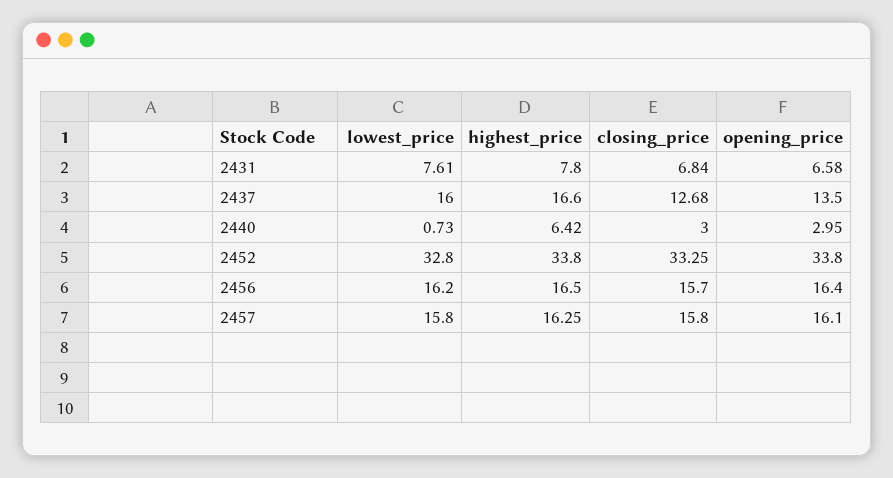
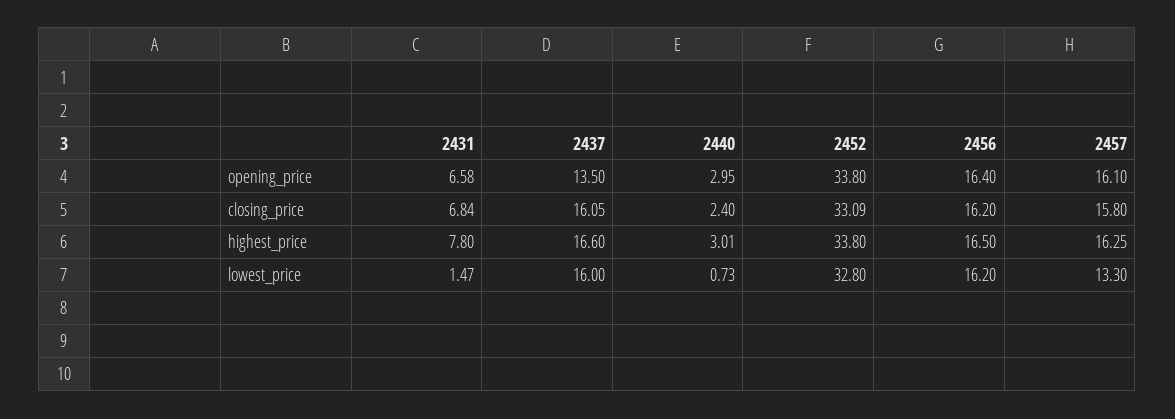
  {
    "lowest_price": {
-     "2431": 7.61,
+     "2431": 1.47,
      "2437": 16,
      "2440": 0.73,
      "2452": 32.8,
      "2456": 16.2,
-     "2457": 15.8
+     "2457": 13.3
    },
    "highest_price": {
      "2431": 7.8,
      "2437": 16.6,
-     "2440": 6.42,
+     "2440": 3.01,
      "2452": 33.8,
      "2456": 16.5,
      "2457": 16.25
    },
    "closing_price": {
      "2431": 6.84,
-     "2437": 12.68,
+     "2437": 16.05,
-     "2440": 3,
+     "2440": 2.4,
-     "2452": 33.25,
+     "2452": 33.09,
-     "2456": 15.7,
+     "2456": 16.2,
      "2457": 15.8
    },
    "opening_price": {
      "2431": 6.58,
      "2437": 13.5,
      "2440": 2.95,
      "2452": 33.8,
      "2456": 16.4,
      "2457": 16.1
    }
  }

